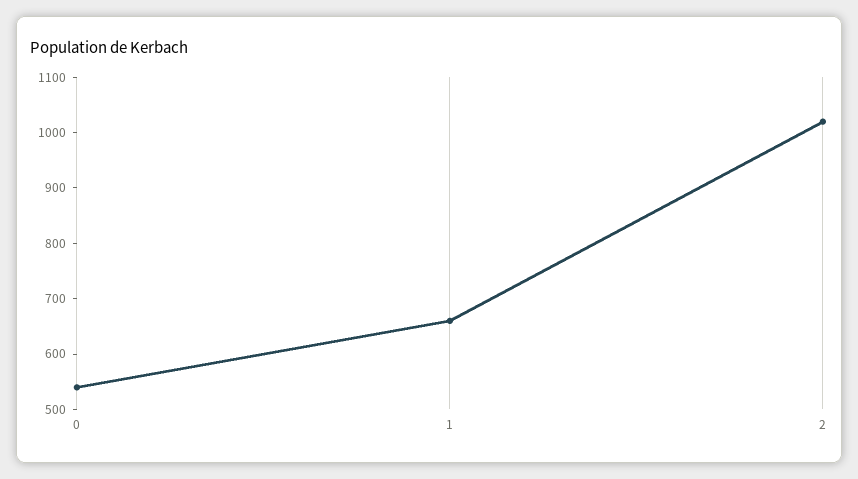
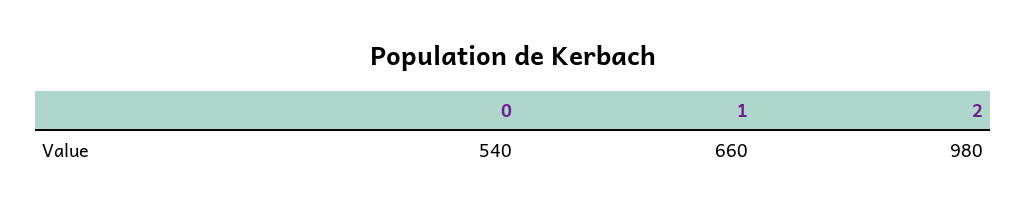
  {
    "0": 540,
    "1": 660,
-   "2": 1020
+   "2": 980
  }

